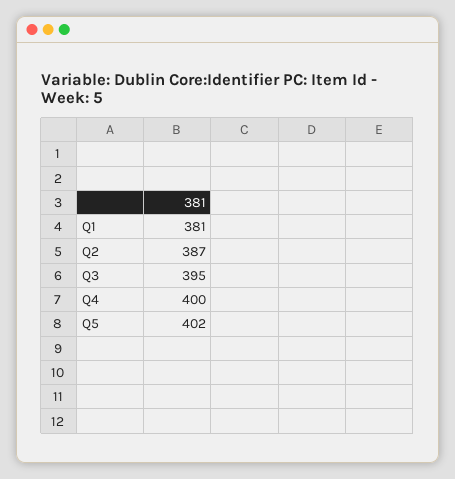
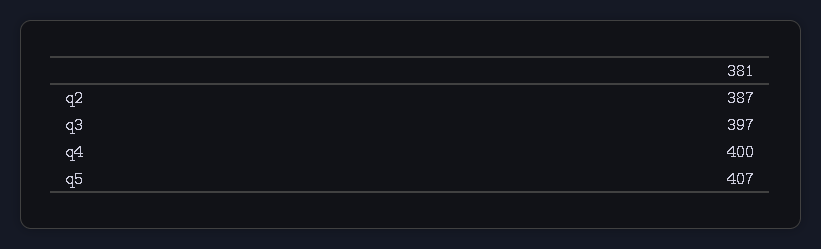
  {
-   "Q1": 381,
    "Q2": 387,
-   "Q3": 395,
+   "Q3": 397,
    "Q4": 400,
-   "Q5": 402
+   "Q5": 407
  }

